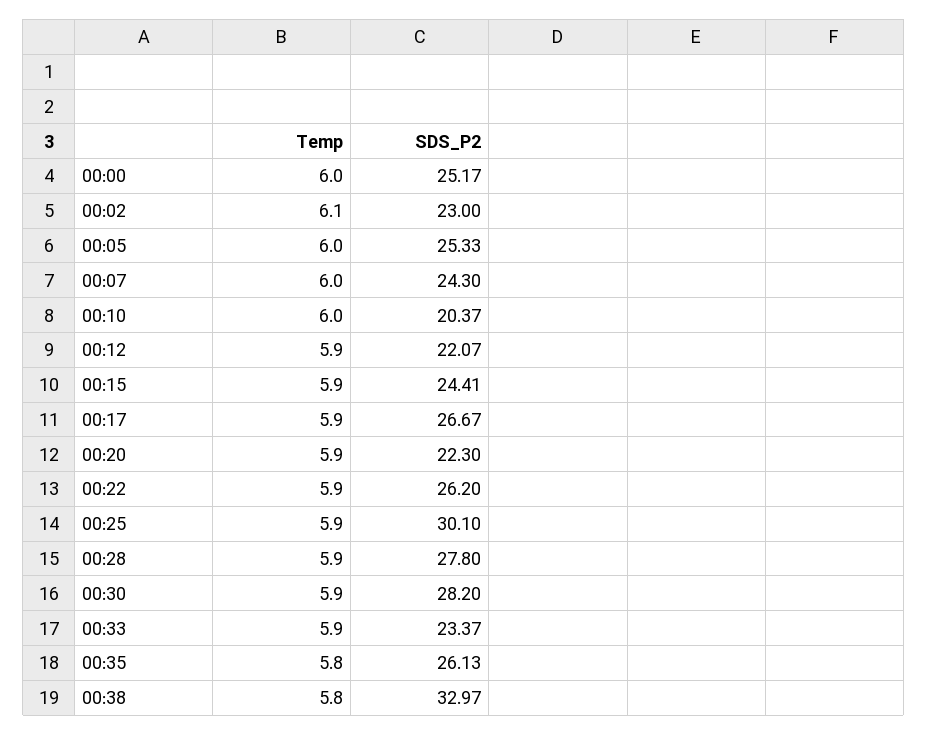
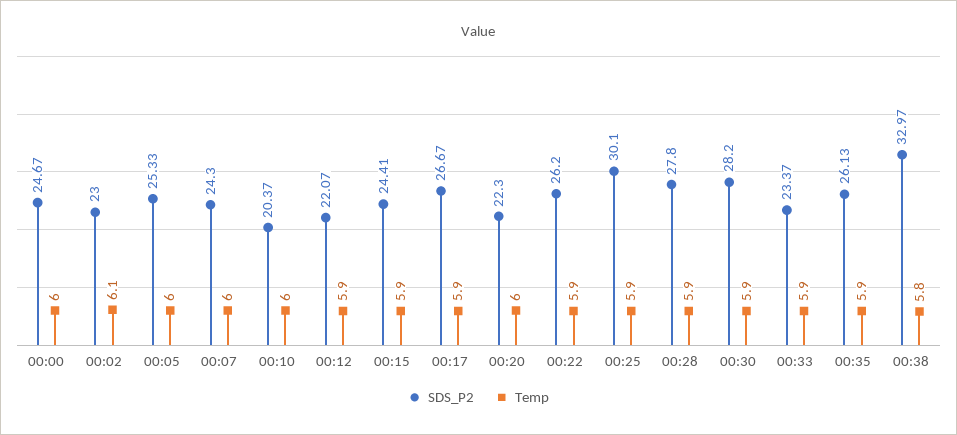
  {
    "Temp": {
      "00:00": 6,
      "00:02": 6.1,
      "00:05": 6,
      "00:07": 6,
      "00:10": 6,
      "00:12": 5.9,
      "00:15": 5.9,
      "00:17": 5.9,
-     "00:20": 5.9,
+     "00:20": 6,
      "00:22": 5.9,
      "00:25": 5.9,
      "00:28": 5.9,
      "00:30": 5.9,
      "00:33": 5.9,
-     "00:35": 5.8,
+     "00:35": 5.9,
      "00:38": 5.8
    },
    "SDS_P2": {
-     "00:00": 25.17,
+     "00:00": 24.67,
      "00:02": 23,
      "00:05": 25.33,
      "00:07": 24.3,
      "00:10": 20.37,
      "00:12": 22.07,
      "00:15": 24.41,
      "00:17": 26.67,
      "00:20": 22.3,
      "00:22": 26.2,
      "00:25": 30.1,
      "00:28": 27.8,
      "00:30": 28.2,
      "00:33": 23.37,
      "00:35": 26.13,
      "00:38": 32.97
    }
  }

